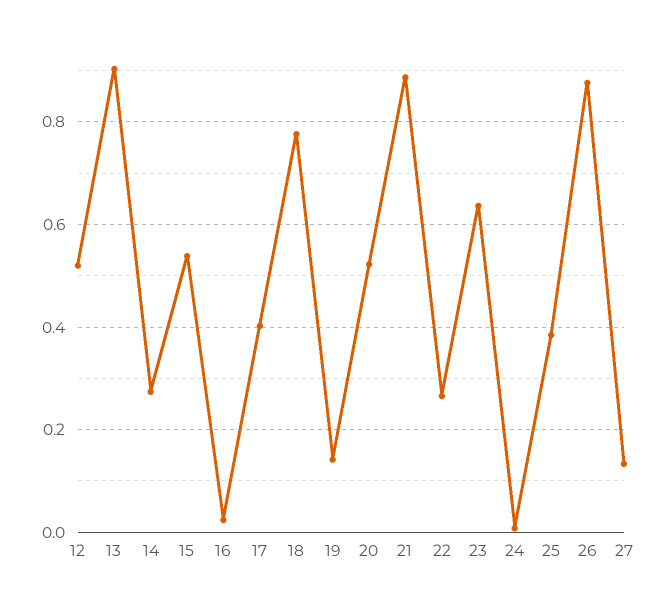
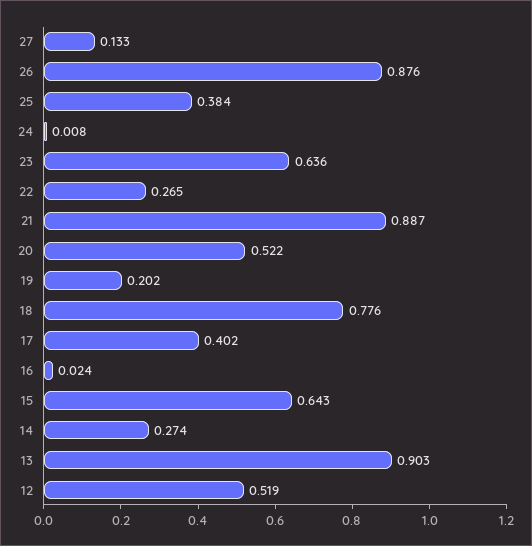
  {
    "12": 0.519,
    "13": 0.903,
    "14": 0.274,
-   "15": 0.54,
+   "15": 0.643,
    "16": 0.024,
    "17": 0.402,
    "18": 0.776,
-   "19": 0.14,
+   "19": 0.202,
    "20": 0.522,
    "21": 0.887,
    "22": 0.265,
    "23": 0.636,
    "24": 0.008,
    "25": 0.384,
    "26": 0.876,
    "27": 0.133
  }

